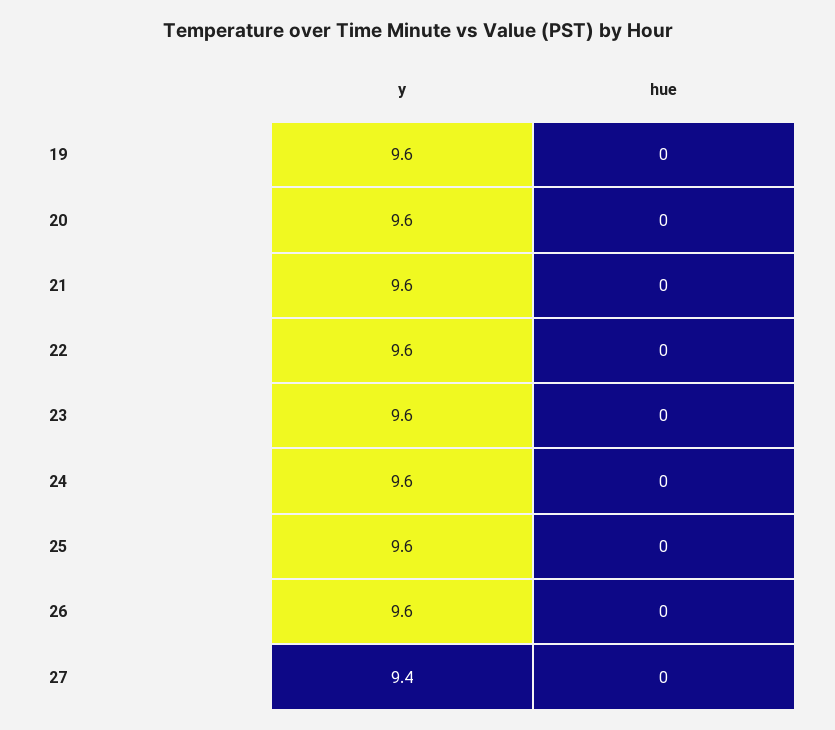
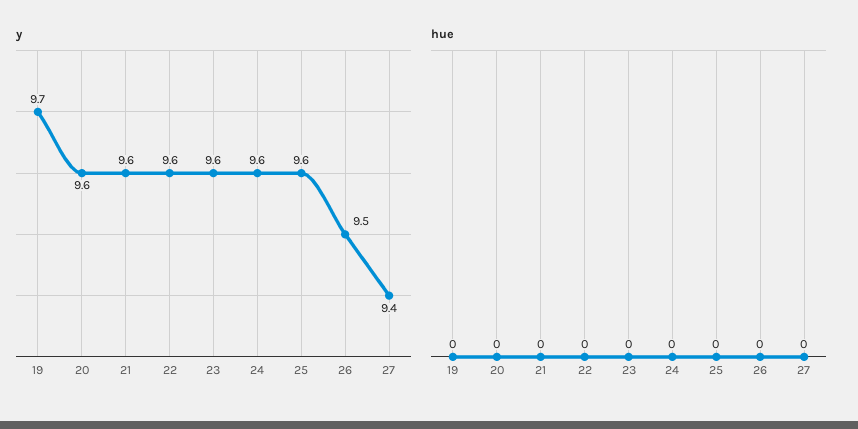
  {
    "y": {
-     "19": 9.6,
+     "19": 9.7,
      "20": 9.6,
      "21": 9.6,
      "22": 9.6,
      "23": 9.6,
      "24": 9.6,
      "25": 9.6,
-     "26": 9.6,
+     "26": 9.5,
      "27": 9.4
    },
    "hue": {
      "19": 0,
      "20": 0,
      "21": 0,
      "22": 0,
      "23": 0,
      "24": 0,
      "25": 0,
      "26": 0,
      "27": 0
    }
  }

